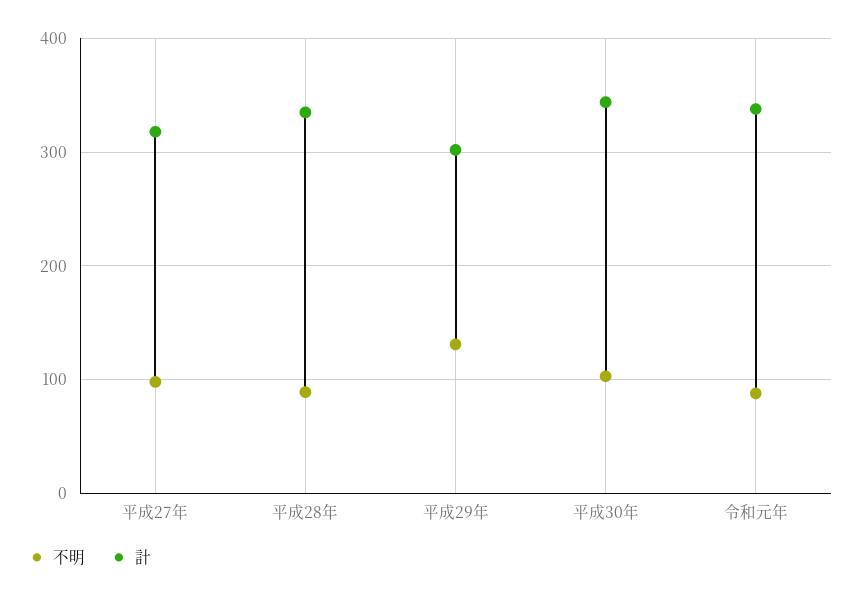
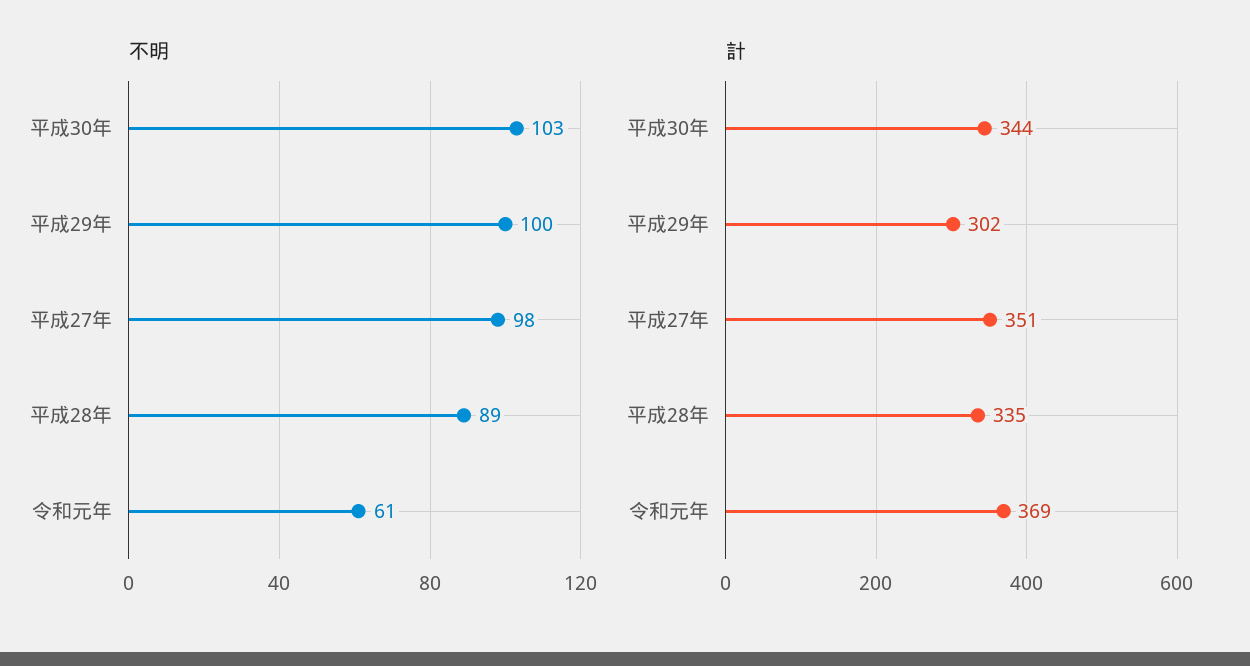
  {
    "不明": {
      "平成27年": 98,
      "平成28年": 89,
-     "平成29年": 130,
+     "平成29年": 100,
      "平成30年": 103,
-     "令和元年": 90
+     "令和元年": 61
    },
    "計": {
-     "平成27年": 320,
+     "平成27年": 351,
      "平成28年": 335,
      "平成29年": 302,
      "平成30年": 344,
-     "令和元年": 340
+     "令和元年": 369
    }
  }

